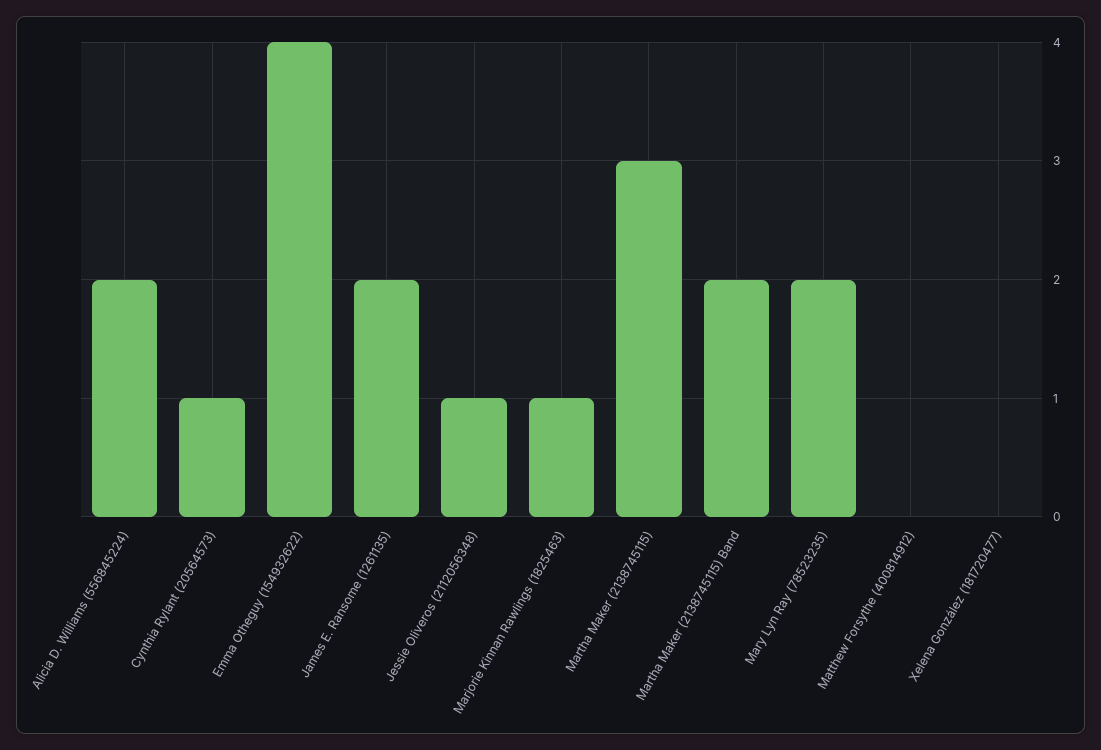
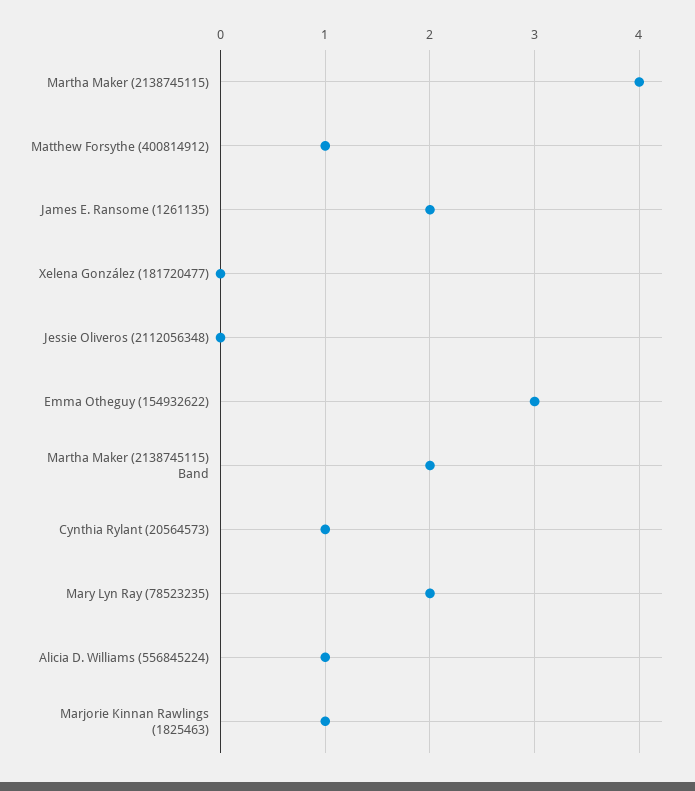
  {
-   "Alicia D. Williams (556845224)": 2,
+   "Alicia D. Williams (556845224)": 1,
    "Cynthia Rylant (20564573)": 1,
-   "Emma Otheguy (154932622)": 4,
+   "Emma Otheguy (154932622)": 3,
    "James E. Ransome (1261135)": 2,
-   "Jessie Oliveros (2112056348)": 1,
+   "Jessie Oliveros (2112056348)": 0,
    "Marjorie Kinnan Rawlings (1825463)": 1,
-   "Martha Maker (2138745115)": 3,
+   "Martha Maker (2138745115)": 4,
    "Martha Maker (2138745115) Band": 2,
    "Mary Lyn Ray (78523235)": 2,
-   "Matthew Forsythe (400814912)": 0,
+   "Matthew Forsythe (400814912)": 1,
    "Xelena González (181720477)": 0
  }

